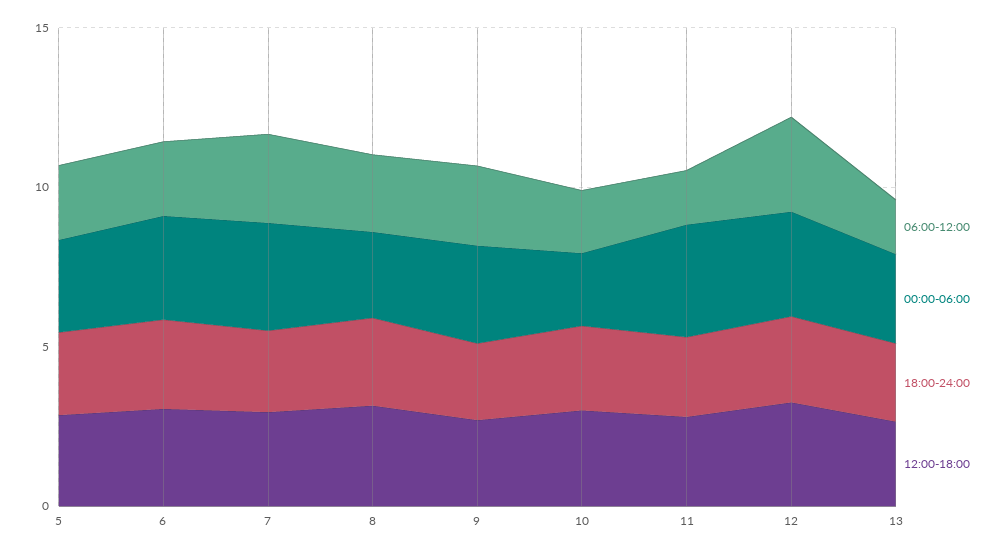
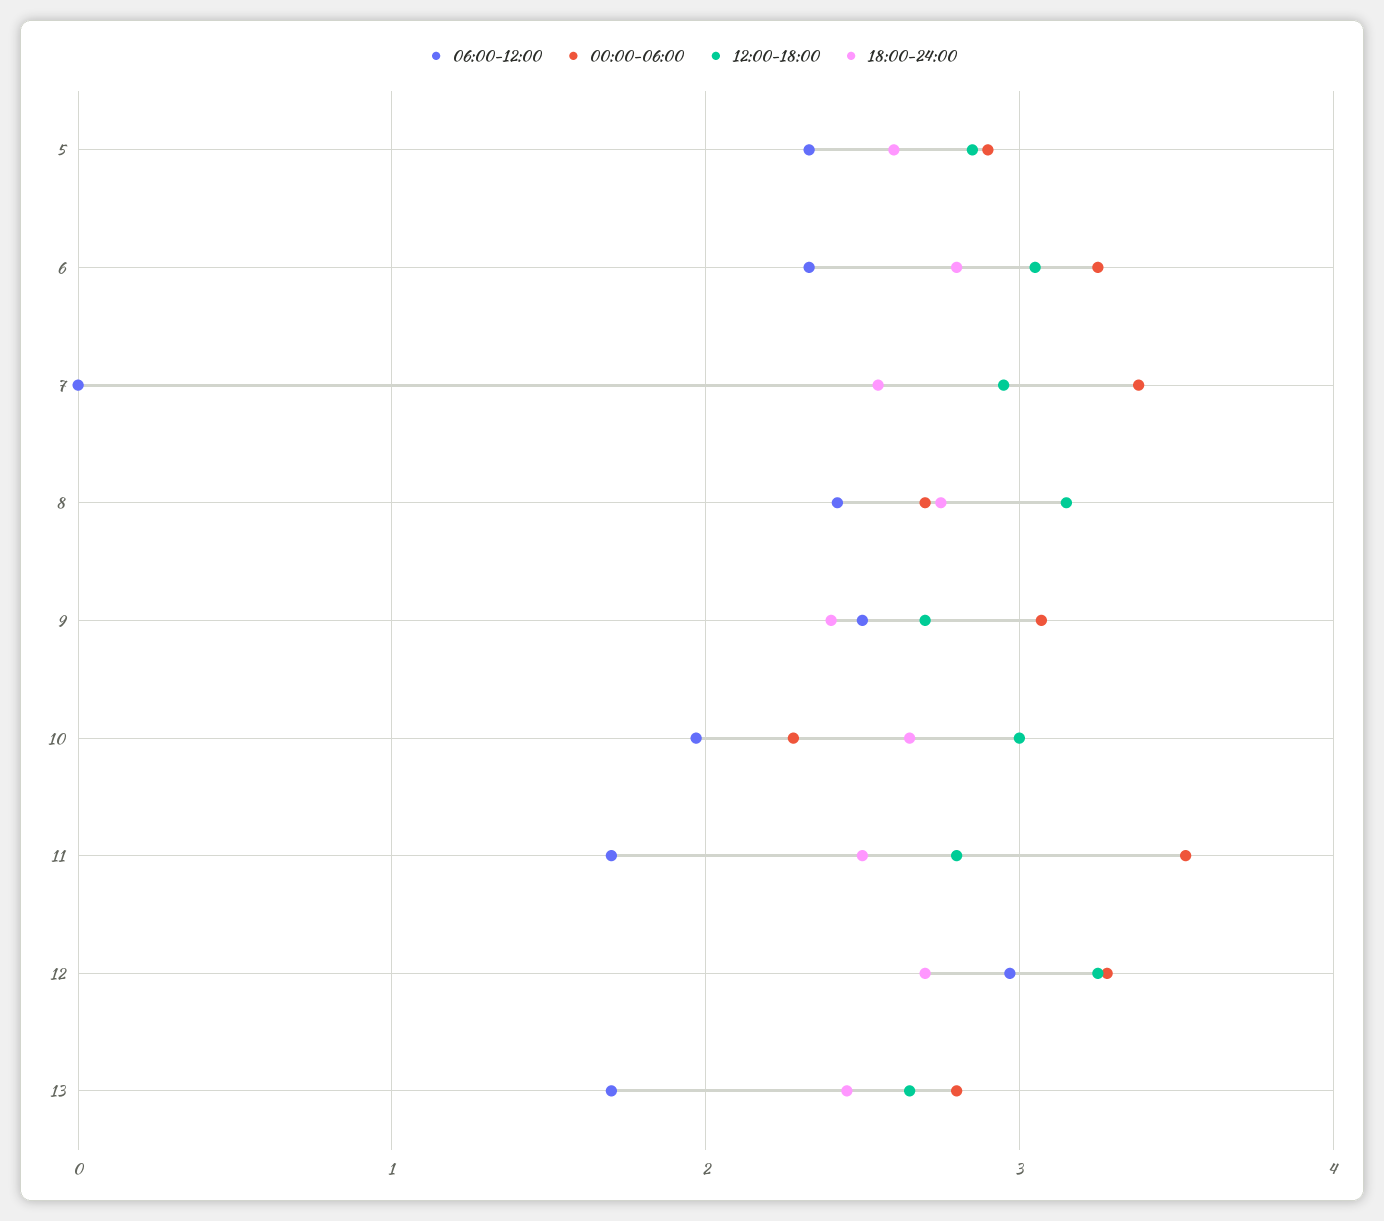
  {
    "06:00-12:00": {
      "5": 2.3,
      "6": 2.3,
-     "7": 3,
+     "7": 0,
      "8": 2.4,
      "9": 2.5,
      "10": 2,
      "11": 1.7,
      "12": 3,
      "13": 1.7
    },
    "00:00-06:00": {
      "5": 2.9,
      "6": 3.3,
      "7": 3.4,
      "8": 2.7,
      "9": 3.1,
      "10": 2.3,
      "11": 3.5,
      "12": 3.3,
      "13": 2.8
    },
    "18:00-24:00": {
      "5": 2.6,
      "6": 2.8,
      "7": 2.6,
      "8": 2.8,
      "9": 2.4,
      "10": 2.7,
      "11": 2.5,
      "12": 2.7,
      "13": 2.5
    },
    "12:00-18:00": {
      "5": 2.9,
      "6": 3.1,
      "7": 3,
      "8": 3.2,
      "9": 2.7,
      "10": 3,
      "11": 2.8,
      "12": 3.3,
      "13": 2.7
    }
  }

